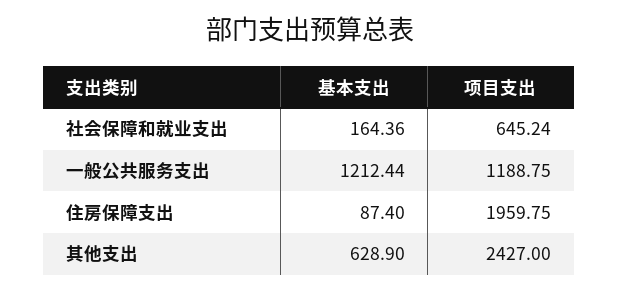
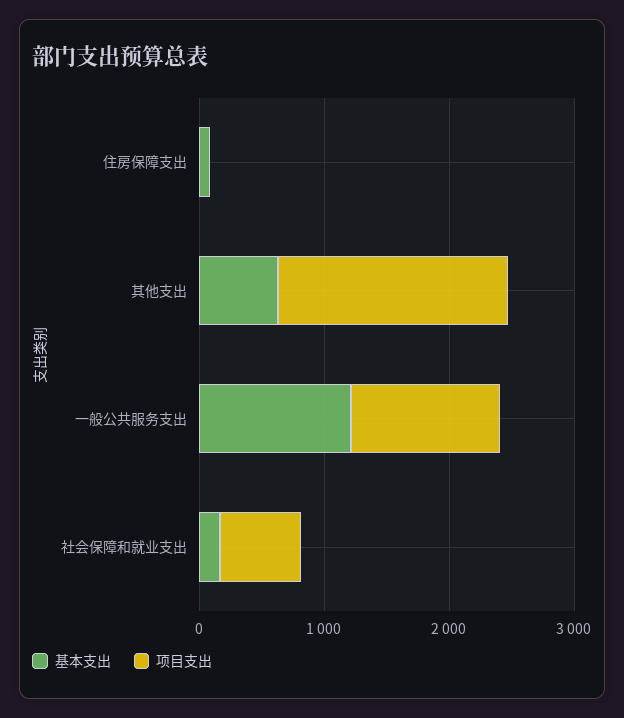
  {
    "基本支出": {
      "社会保障和就业支出": 164.36,
      "一般公共服务支出": 1212.44,
      "住房保障支出": 87.4,
      "其他支出": 628.9
    },
    "项目支出": {
      "社会保障和就业支出": 645.24,
      "一般公共服务支出": 1188.75,
-     "住房保障支出": 1959.75,
+     "住房保障支出": 0,
-     "其他支出": 2427
+     "其他支出": 1800
    }
  }

